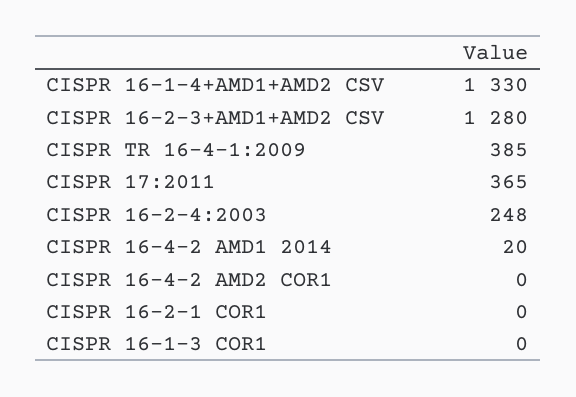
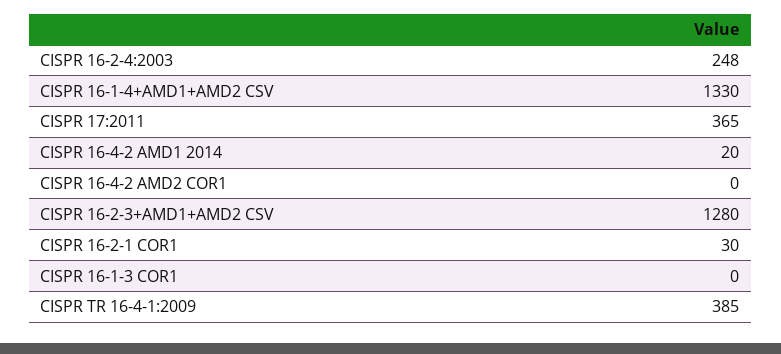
  {
    "CISPR 16-1-4+AMD1+AMD2 CSV": 1330,
    "CISPR 16-2-3+AMD1+AMD2 CSV": 1280,
    "CISPR TR 16-4-1:2009": 385,
    "CISPR 17:2011": 365,
    "CISPR 16-2-4:2003": 248,
    "CISPR 16-4-2 AMD1 2014": 20,
    "CISPR 16-4-2 AMD2 COR1": 0,
-   "CISPR 16-2-1 COR1": 0,
+   "CISPR 16-2-1 COR1": 30,
    "CISPR 16-1-3 COR1": 0
  }

